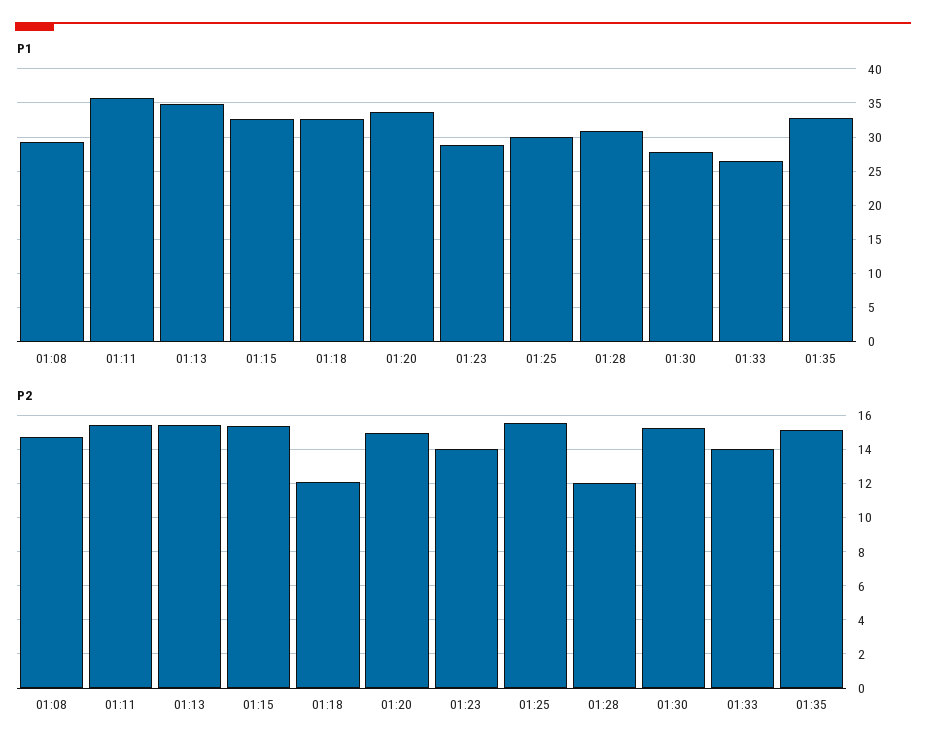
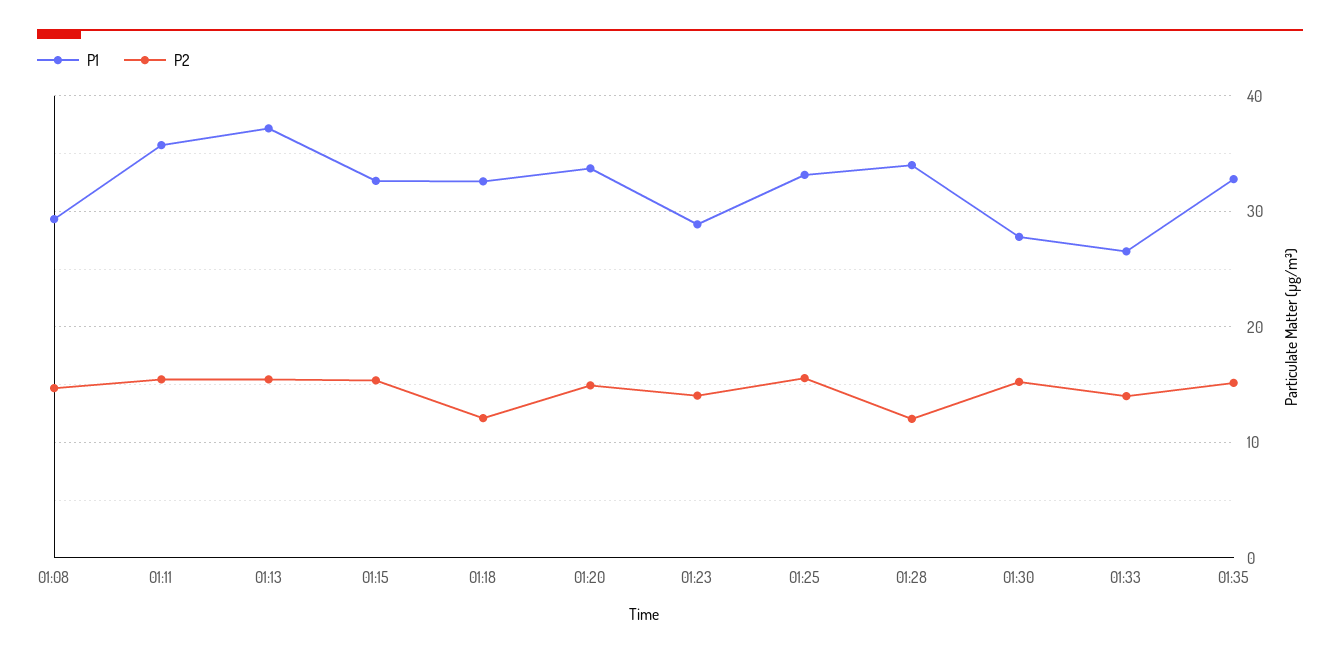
  {
    "P1": {
      "01:08": 29,
      "01:11": 36,
-     "01:13": 35,
+     "01:13": 37,
      "01:15": 33,
      "01:18": 33,
      "01:20": 34,
      "01:23": 29,
-     "01:25": 30,
+     "01:25": 33,
-     "01:28": 31,
+     "01:28": 34,
      "01:30": 28,
      "01:33": 27,
      "01:35": 33
    },
    "P2": {
      "01:08": 14.5,
      "01:11": 15.5,
      "01:13": 15.5,
      "01:15": 15.5,
      "01:18": 12,
      "01:20": 15,
      "01:23": 14,
      "01:25": 15.5,
      "01:28": 12,
      "01:30": 15.5,
      "01:33": 14,
      "01:35": 15
    }
  }

